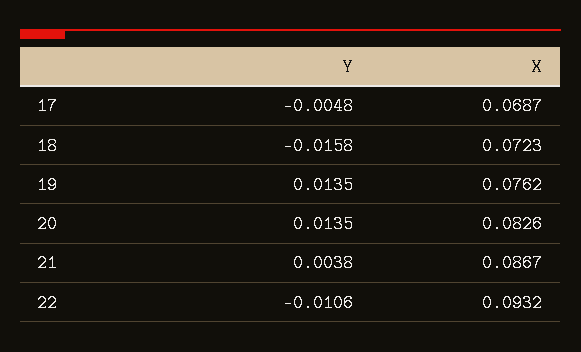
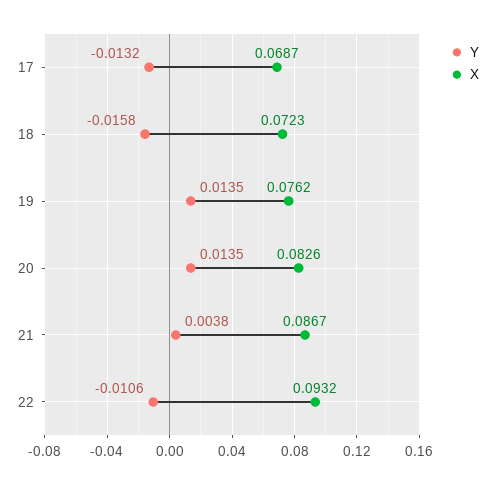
  {
    "Y": {
-     "17": -0.0048,
+     "17": -0.0132,
      "18": -0.0158,
      "19": 0.0135,
      "20": 0.0135,
      "21": 0.0038,
      "22": -0.0106
    },
    "X": {
      "17": 0.0687,
      "18": 0.0723,
      "19": 0.0762,
      "20": 0.0826,
      "21": 0.0867,
      "22": 0.0932
    }
  }

